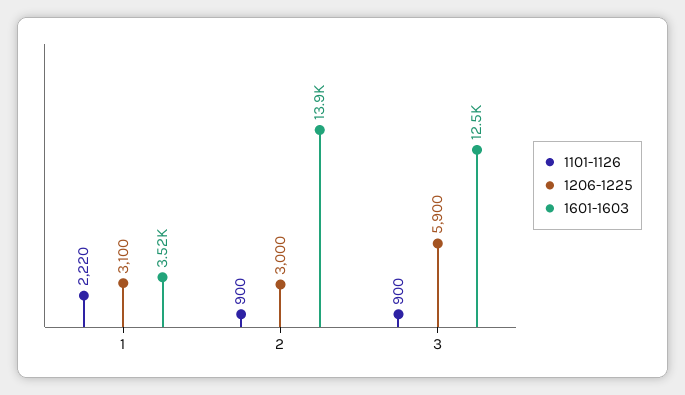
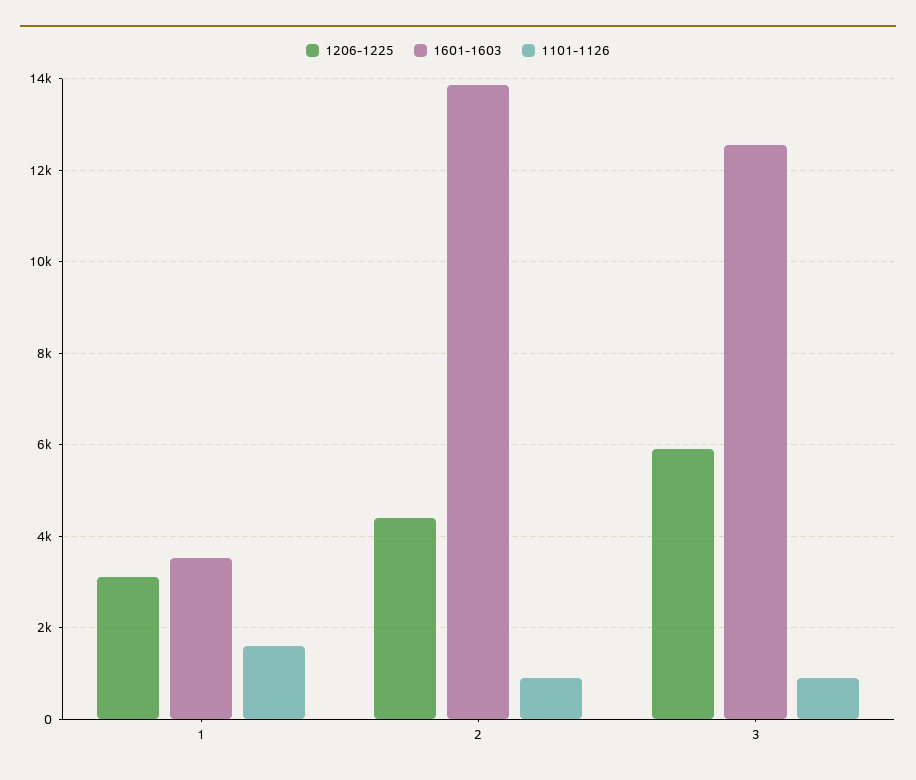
  {
    "1101-1126": {
-     "1": 2220,
+     "1": 1600,
      "2": 900,
      "3": 900
    },
    "1206-1225": {
      "1": 3100,
-     "2": 3000,
+     "2": 4400,
      "3": 5900
    },
    "1601-1603": {
      "1": 3520,
      "2": 13900,
      "3": 12500
    }
  }

